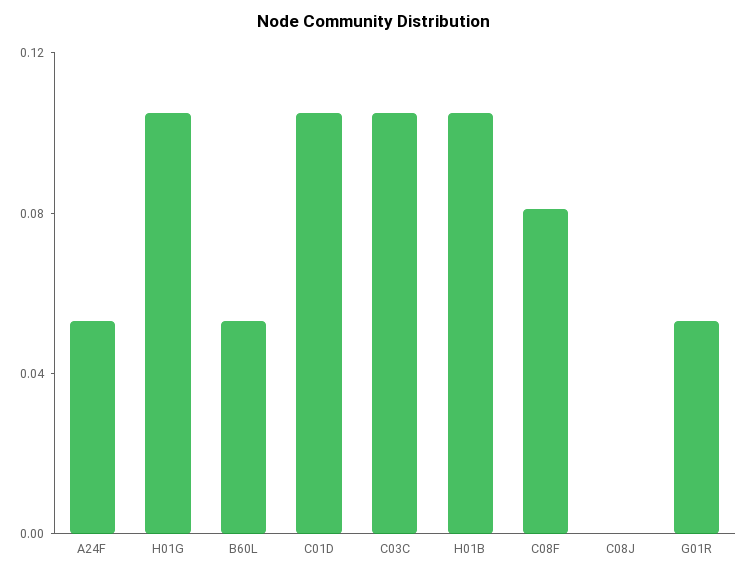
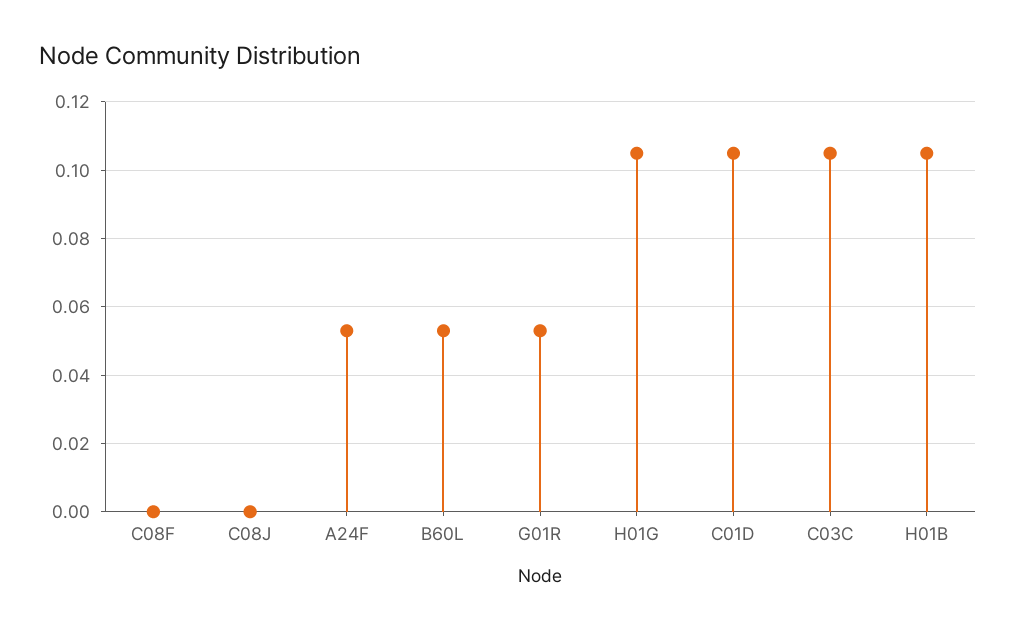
  {
    "A24F": 0.055,
    "H01G": 0.105,
    "B60L": 0.055,
    "C01D": 0.105,
    "C03C": 0.105,
    "H01B": 0.105,
-   "C08F": 0.08,
+   "C08F": 0,
    "C08J": 0,
    "G01R": 0.055
  }

